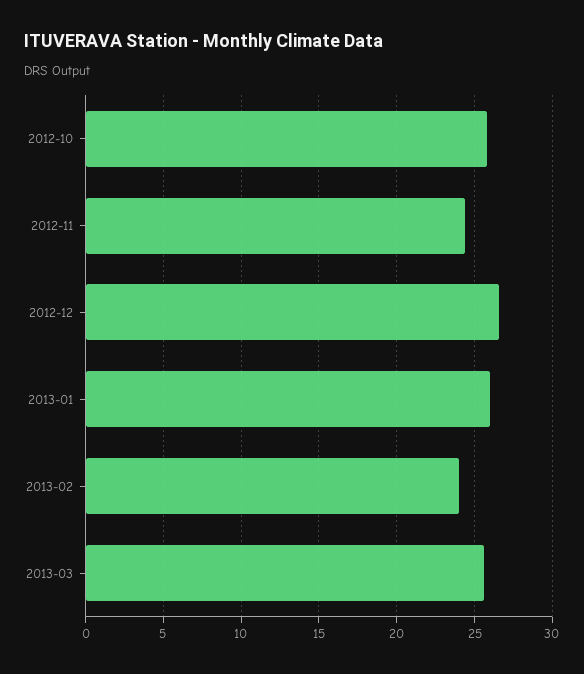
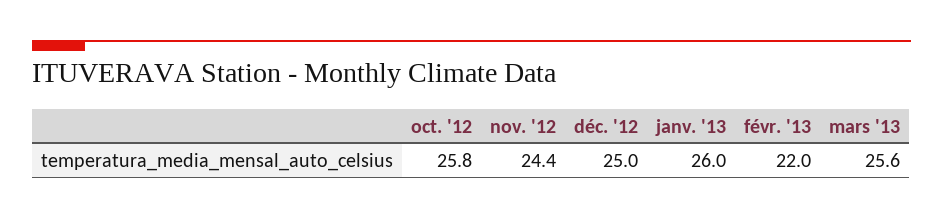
  {
    "2012-10": 25.8,
    "2012-11": 24.4,
-   "2012-12": 26.5,
+   "2012-12": 25,
    "2013-01": 26,
-   "2013-02": 24,
+   "2013-02": 22,
    "2013-03": 25.6
  }

